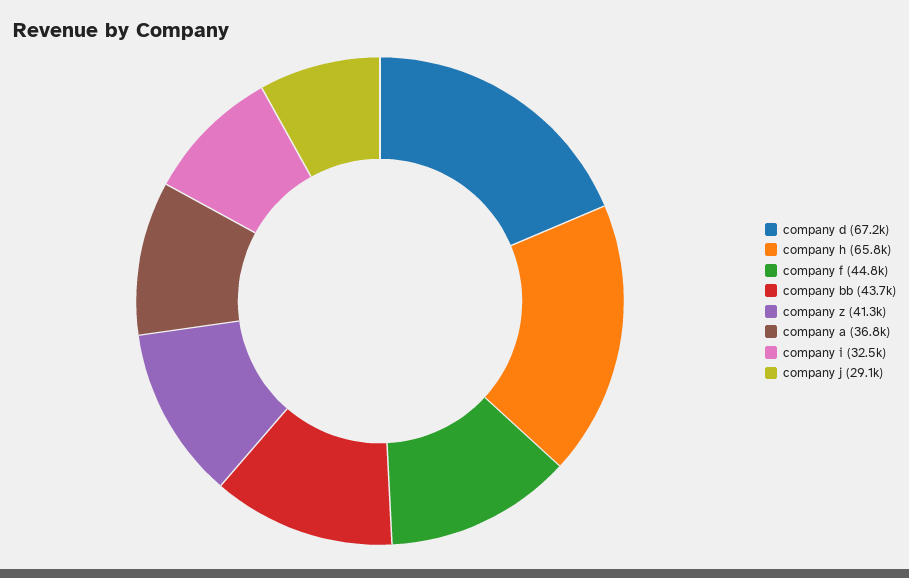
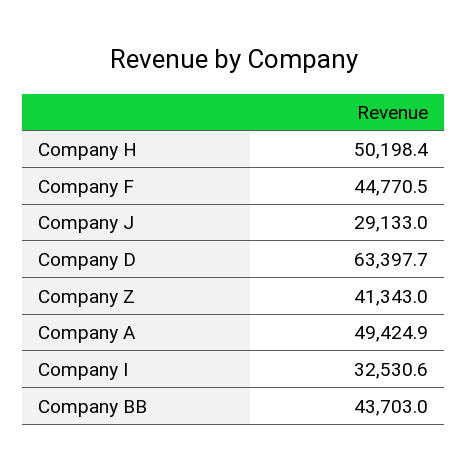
  {
-   "company d": 67200,
+   "company d": 63397.7,
-   "company h": 65800,
+   "company h": 50198.4,
    "company f": 44770.5,
    "company bb": 43703,
    "company z": 41343,
-   "company a": 36800,
+   "company a": 49424.9,
    "company i": 32530.6,
    "company j": 29133
  }

